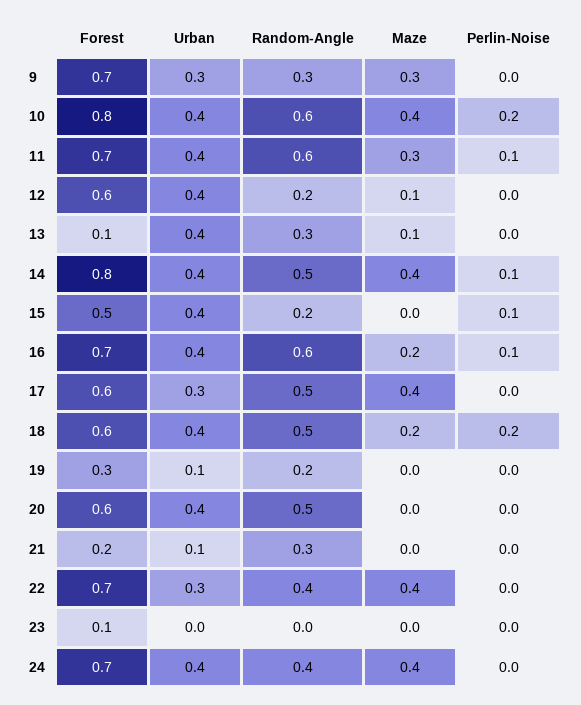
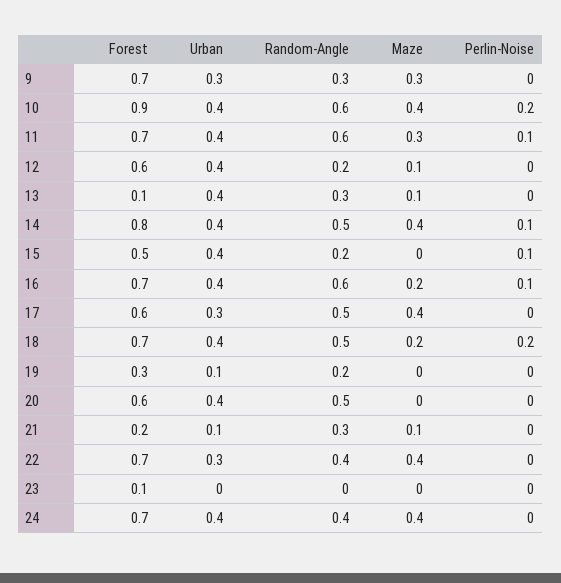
  {
    "Forest": {
      "9": 0.7,
-     "10": 0.8,
+     "10": 0.9,
      "11": 0.7,
      "12": 0.6,
      "13": 0.1,
      "14": 0.8,
      "15": 0.5,
      "16": 0.7,
      "17": 0.6,
-     "18": 0.6,
+     "18": 0.7,
      "19": 0.3,
      "20": 0.6,
      "21": 0.2,
      "22": 0.7,
      "23": 0.1,
      "24": 0.7
    },
    "Urban": {
      "9": 0.3,
      "10": 0.4,
      "11": 0.4,
      "12": 0.4,
      "13": 0.4,
      "14": 0.4,
      "15": 0.4,
      "16": 0.4,
      "17": 0.3,
      "18": 0.4,
      "19": 0.1,
      "20": 0.4,
      "21": 0.1,
      "22": 0.3,
      "23": 0,
      "24": 0.4
    },
    "Random-Angle": {
      "9": 0.3,
      "10": 0.6,
      "11": 0.6,
      "12": 0.2,
      "13": 0.3,
      "14": 0.5,
      "15": 0.2,
      "16": 0.6,
      "17": 0.5,
      "18": 0.5,
      "19": 0.2,
      "20": 0.5,
      "21": 0.3,
      "22": 0.4,
      "23": 0,
      "24": 0.4
    },
    "Maze": {
      "9": 0.3,
      "10": 0.4,
      "11": 0.3,
      "12": 0.1,
      "13": 0.1,
      "14": 0.4,
      "15": 0,
      "16": 0.2,
      "17": 0.4,
      "18": 0.2,
      "19": 0,
      "20": 0,
-     "21": 0,
+     "21": 0.1,
      "22": 0.4,
      "23": 0,
      "24": 0.4
    },
    "Perlin-Noise": {
      "9": 0,
      "10": 0.2,
      "11": 0.1,
      "12": 0,
      "13": 0,
      "14": 0.1,
      "15": 0.1,
      "16": 0.1,
      "17": 0,
      "18": 0.2,
      "19": 0,
      "20": 0,
      "21": 0,
      "22": 0,
      "23": 0,
      "24": 0
    }
  }

